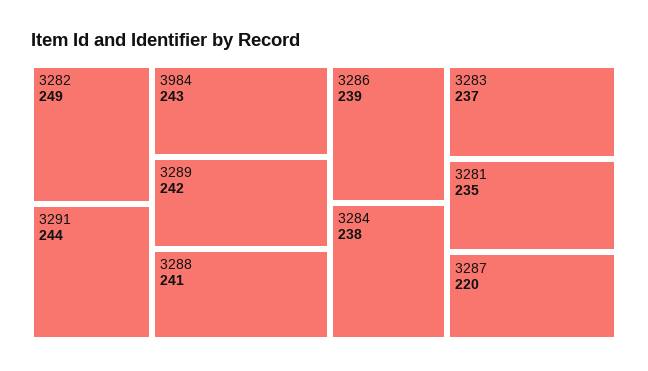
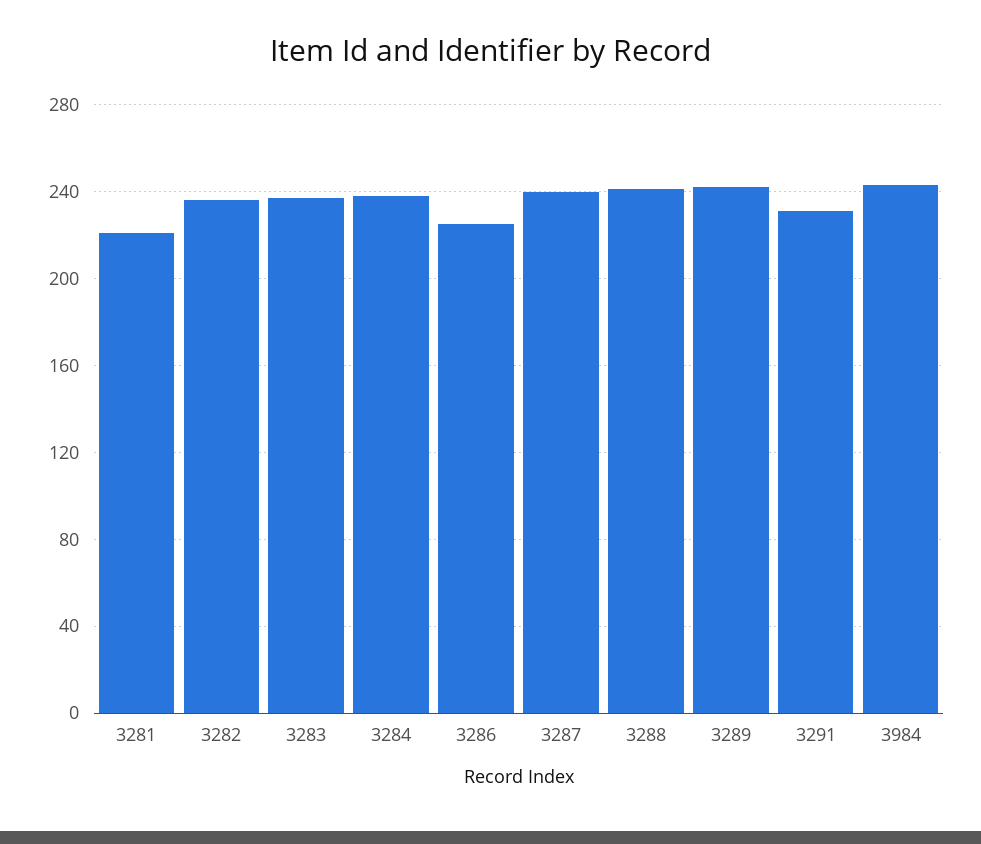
  {
-   "3282": 249,
+   "3282": 235,
-   "3291": 244,
+   "3291": 230,
    "3984": 243,
    "3289": 242,
    "3288": 241,
-   "3286": 239,
+   "3286": 225,
    "3284": 238,
    "3283": 237,
-   "3281": 235,
+   "3281": 220,
-   "3287": 220
+   "3287": 240
  }

